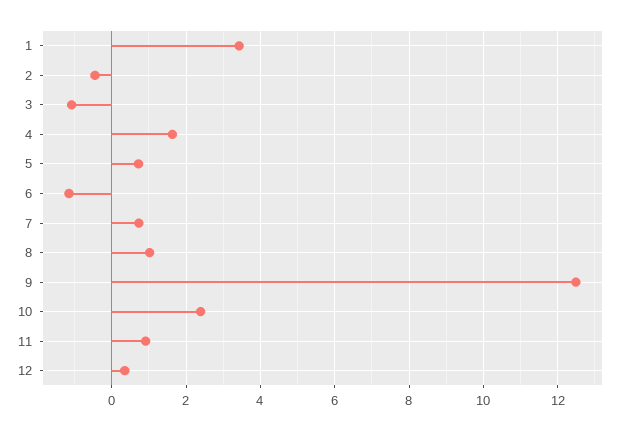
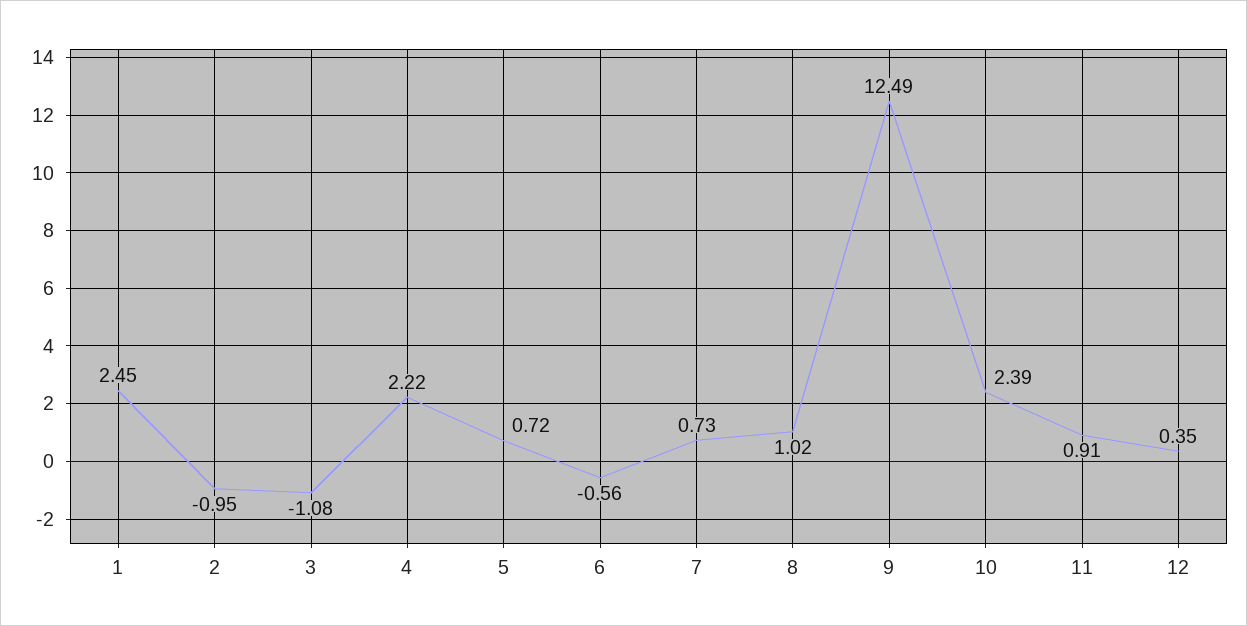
  {
-   "1": 3.4,
+   "1": 2.45,
-   "2": -0.4,
+   "2": -0.95,
    "3": -1.08,
-   "4": 1.6,
+   "4": 2.22,
    "5": 0.72,
-   "6": -1.2,
+   "6": -0.56,
    "7": 0.73,
    "8": 1.02,
    "9": 12.49,
    "10": 2.39,
    "11": 0.91,
    "12": 0.35
  }

